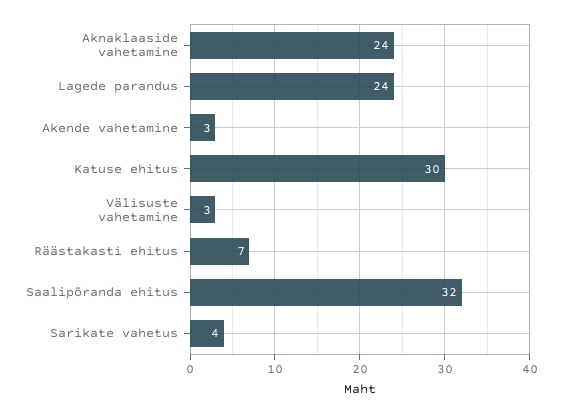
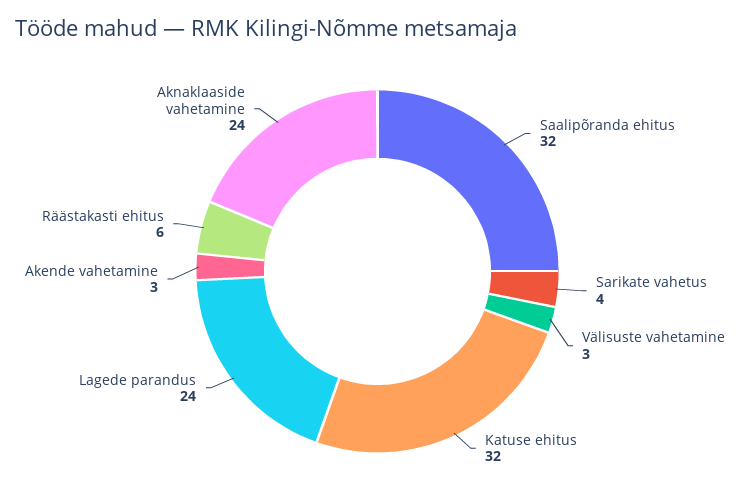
  {
    "Aknaklaaside vahetamine": 24,
    "Lagede parandus": 24,
    "Akende vahetamine": 3,
-   "Katuse ehitus": 30,
+   "Katuse ehitus": 32,
    "Välisuste vahetamine": 3,
-   "Räästakasti ehitus": 7,
+   "Räästakasti ehitus": 6,
    "Saalipõranda ehitus": 32,
    "Sarikate vahetus": 4
  }

